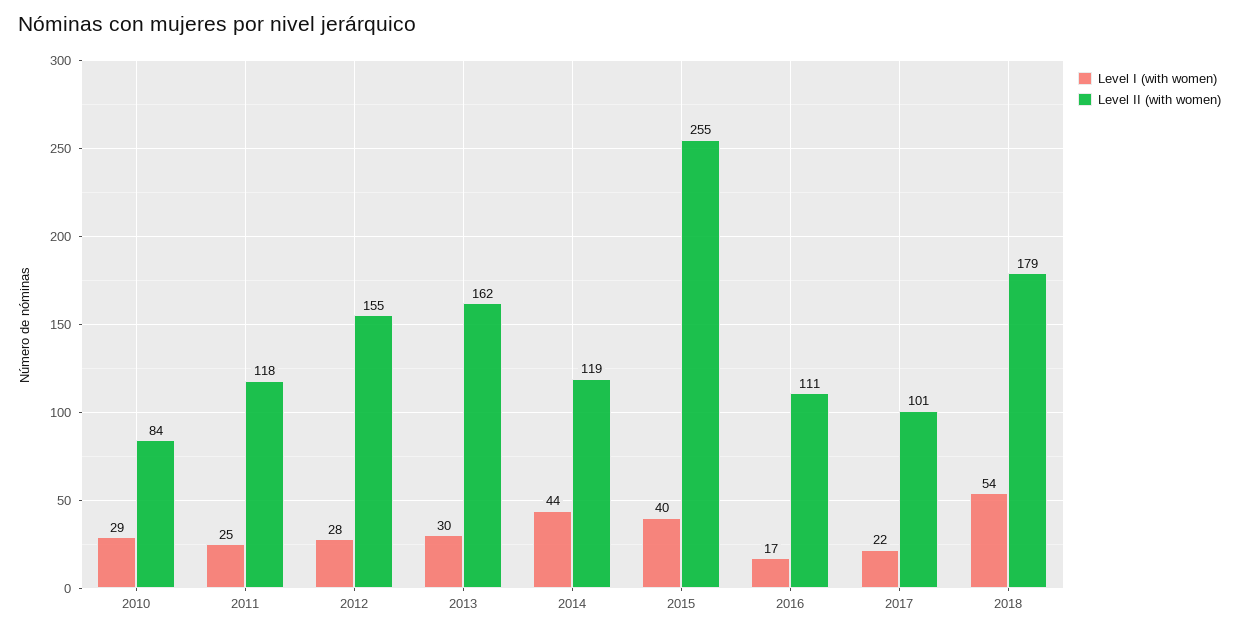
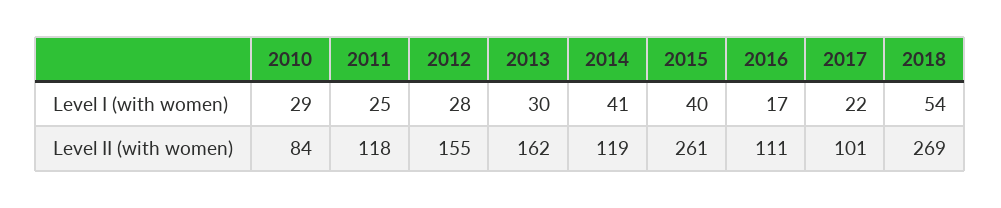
  {
    "Level I (with women)": {
      "2010": 29,
      "2011": 25,
      "2012": 28,
      "2013": 30,
-     "2014": 44,
+     "2014": 41,
      "2015": 40,
      "2016": 17,
      "2017": 22,
      "2018": 54
    },
    "Level II (with women)": {
      "2010": 84,
      "2011": 118,
      "2012": 155,
      "2013": 162,
      "2014": 119,
-     "2015": 255,
+     "2015": 261,
      "2016": 111,
      "2017": 101,
-     "2018": 179
+     "2018": 269
    }
  }

